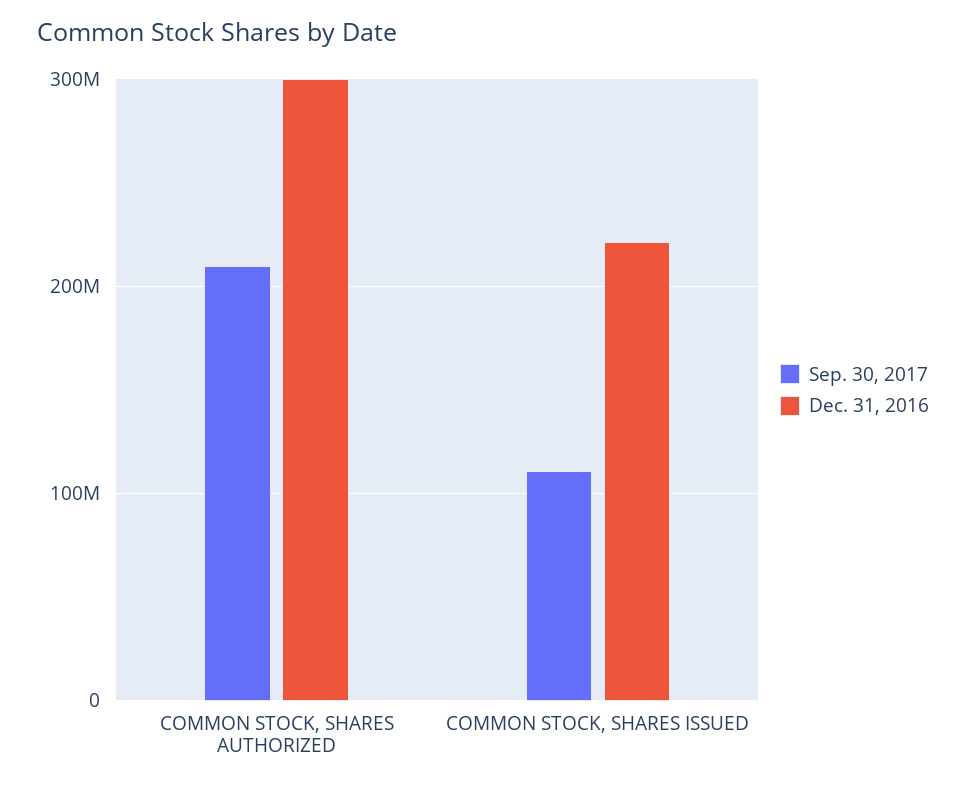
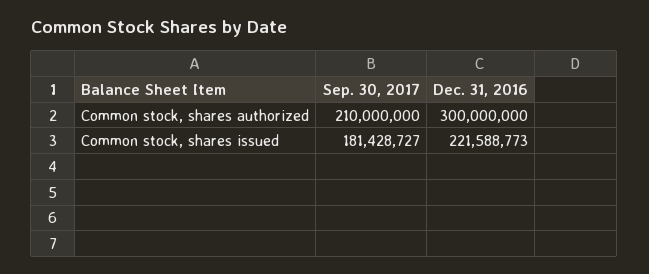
  {
    "Sep. 30, 2017": {
      "COMMON STOCK, SHARES AUTHORIZED": 210000000,
-     "COMMON STOCK, SHARES ISSUED": 110000000
+     "COMMON STOCK, SHARES ISSUED": 181428727
    },
    "Dec. 31, 2016": {
      "COMMON STOCK, SHARES AUTHORIZED": 300000000,
      "COMMON STOCK, SHARES ISSUED": 221588773
    }
  }

